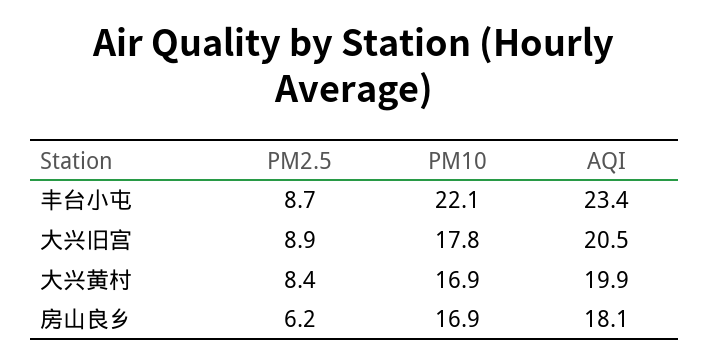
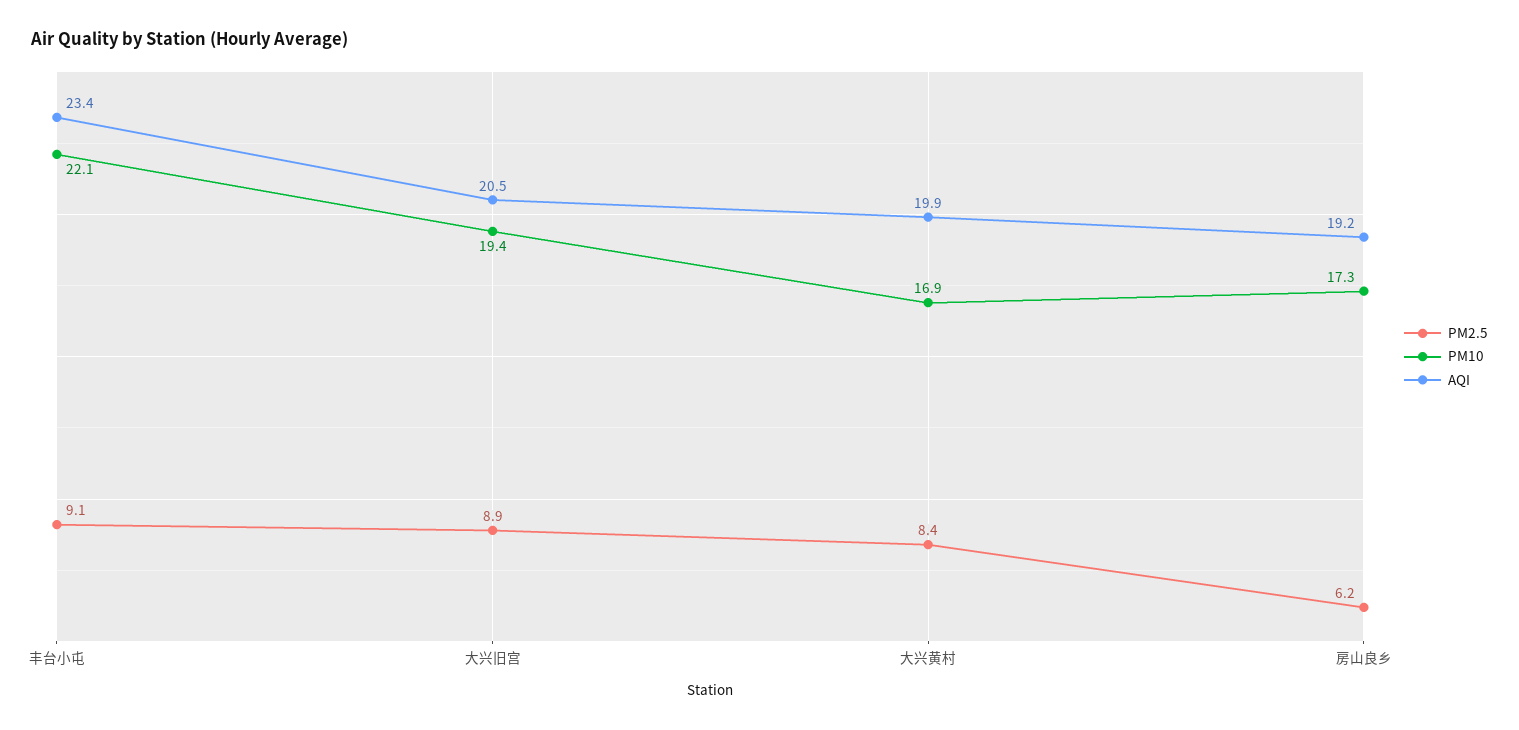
  {
    "PM2.5": {
-     "丰台小屯": 8.7,
+     "丰台小屯": 9.1,
      "大兴旧宫": 8.9,
      "大兴黄村": 8.4,
      "房山良乡": 6.2
    },
    "PM10": {
      "丰台小屯": 22.1,
-     "大兴旧宫": 17.8,
+     "大兴旧宫": 19.4,
      "大兴黄村": 16.9,
-     "房山良乡": 16.9
+     "房山良乡": 17.3
    },
    "AQI": {
      "丰台小屯": 23.4,
      "大兴旧宫": 20.5,
      "大兴黄村": 19.9,
-     "房山良乡": 18.1
+     "房山良乡": 19.2
    }
  }

